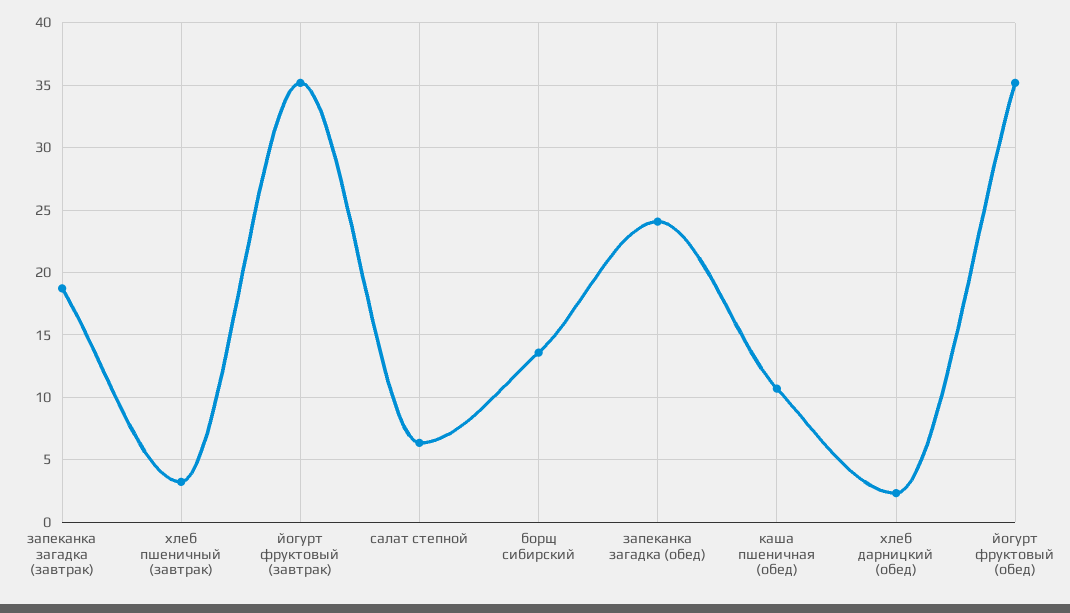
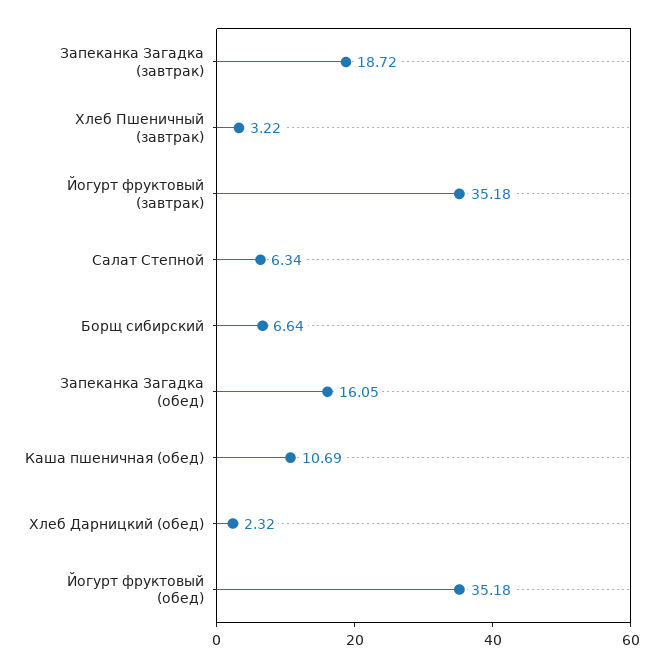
  {
    "запеканка загадка (завтрак)": 18.72,
    "хлеб пшеничный (завтрак)": 3.22,
    "йогурт фруктовый (завтрак)": 35.18,
    "салат степной": 6.34,
-   "борщ сибирский": 13.5,
+   "борщ сибирский": 6.64,
-   "запеканка загадка (обед)": 24,
+   "запеканка загадка (обед)": 16.05,
    "каша пшеничная (обед)": 10.69,
    "хлеб дарницкий (обед)": 2.32,
    "йогурт фруктовый (обед)": 35.18
  }

